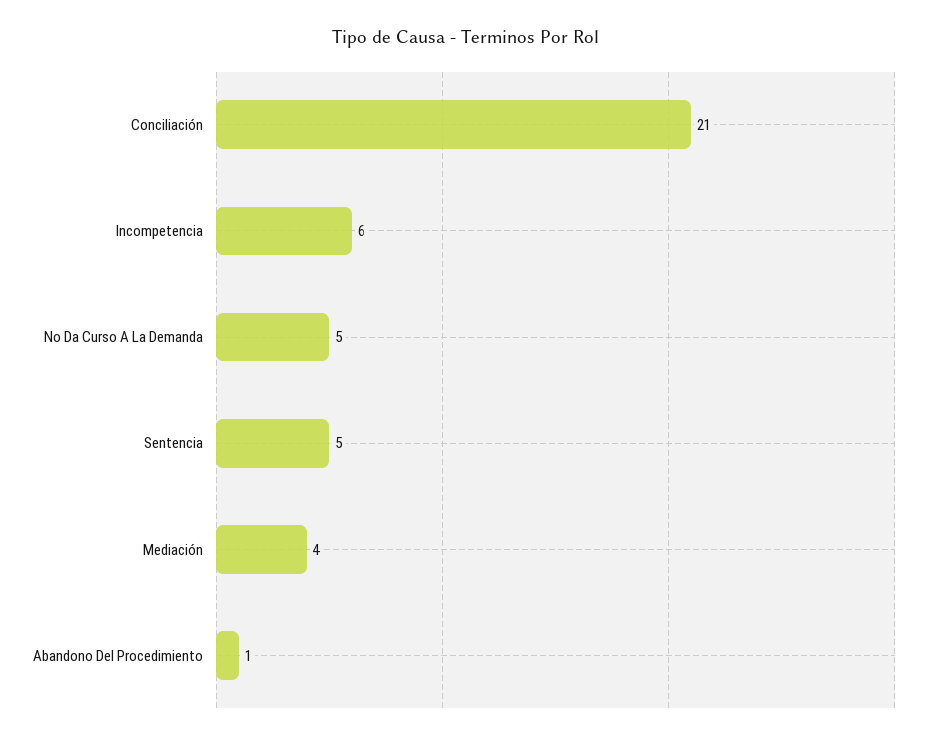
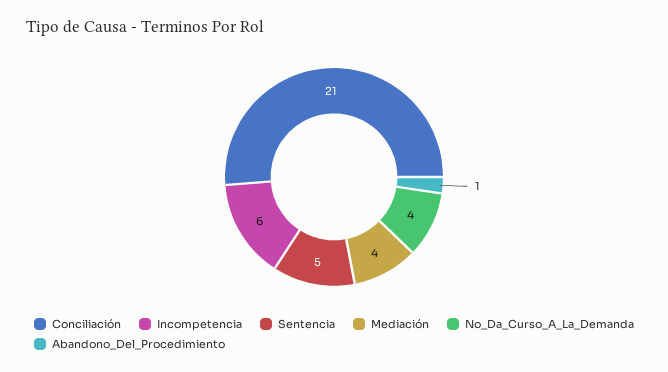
  {
    "Conciliación": 21,
    "Incompetencia": 6,
-   "No Da Curso A La Demanda": 5,
+   "No Da Curso A La Demanda": 4,
    "Sentencia": 5,
    "Mediación": 4,
    "Abandono Del Procedimiento": 1
  }

